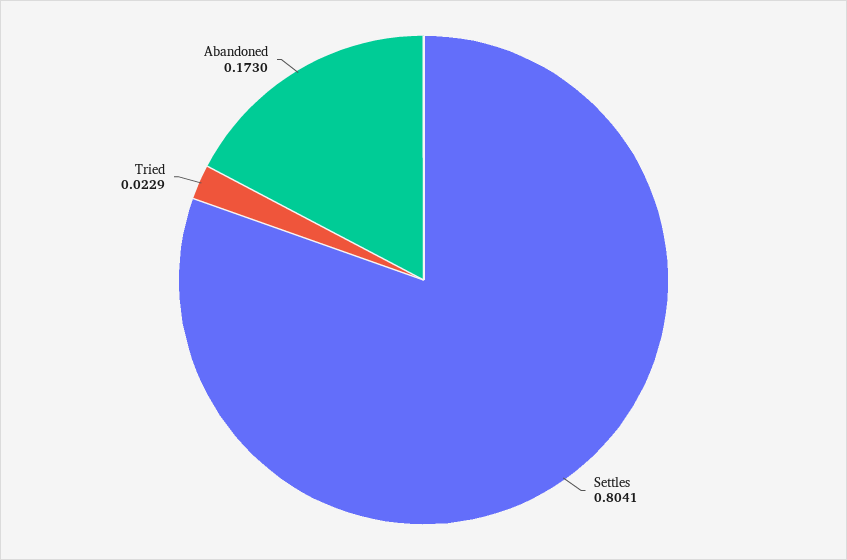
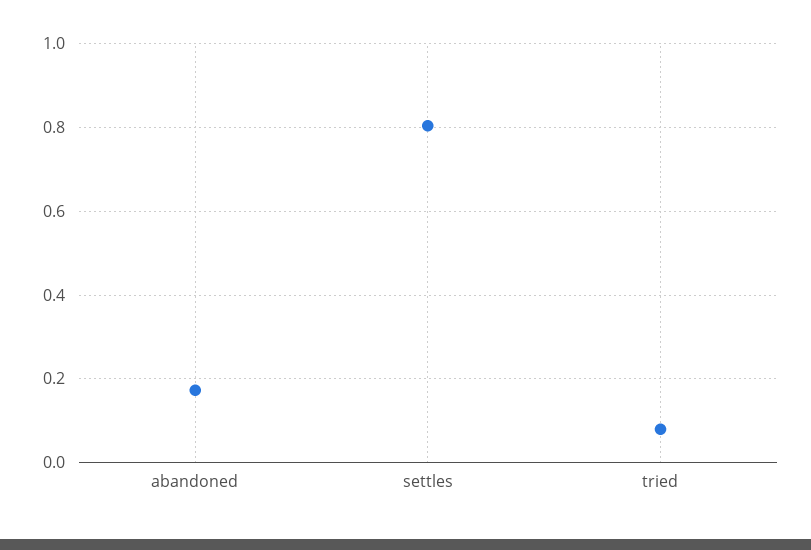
  {
    "Settles": 0.8041,
-   "Tried": 0.0229,
+   "Tried": 0.08,
    "Abandoned": 0.173
  }

